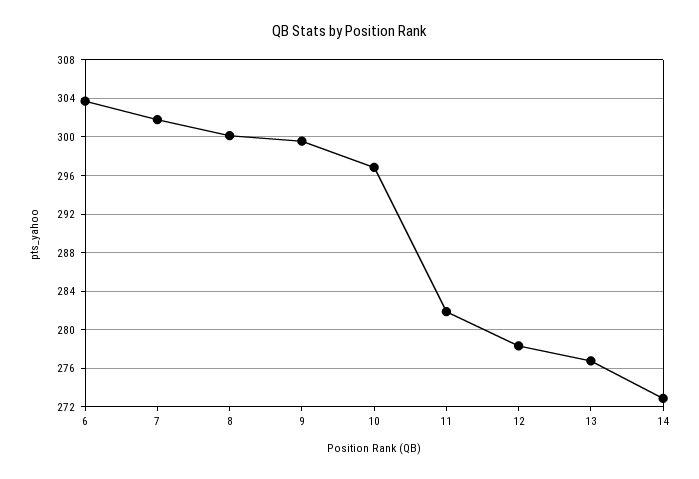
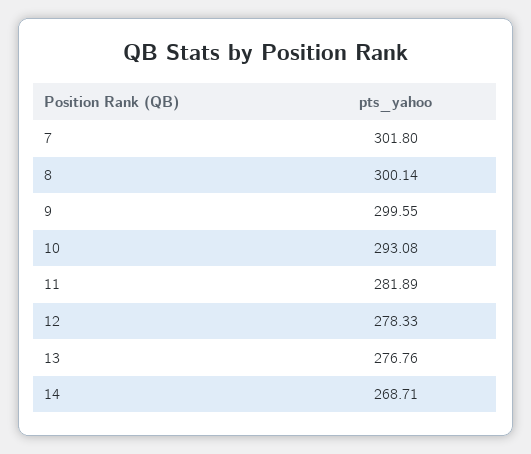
  {
-   "6": 304,
    "7": 301.8,
    "8": 300.14,
    "9": 299.55,
-   "10": 297,
+   "10": 293.08,
    "11": 281.89,
    "12": 278.33,
    "13": 276.76,
-   "14": 273
+   "14": 268.71
  }

